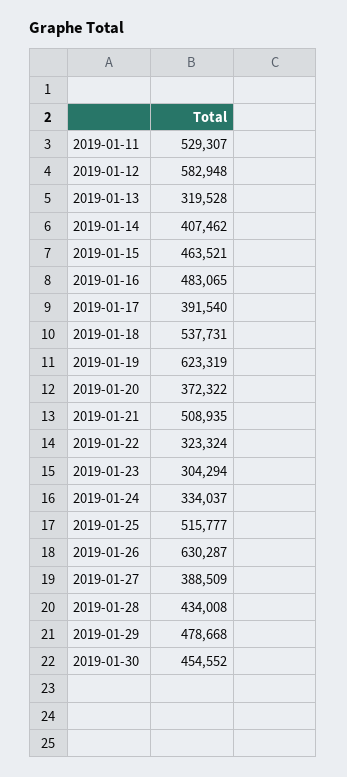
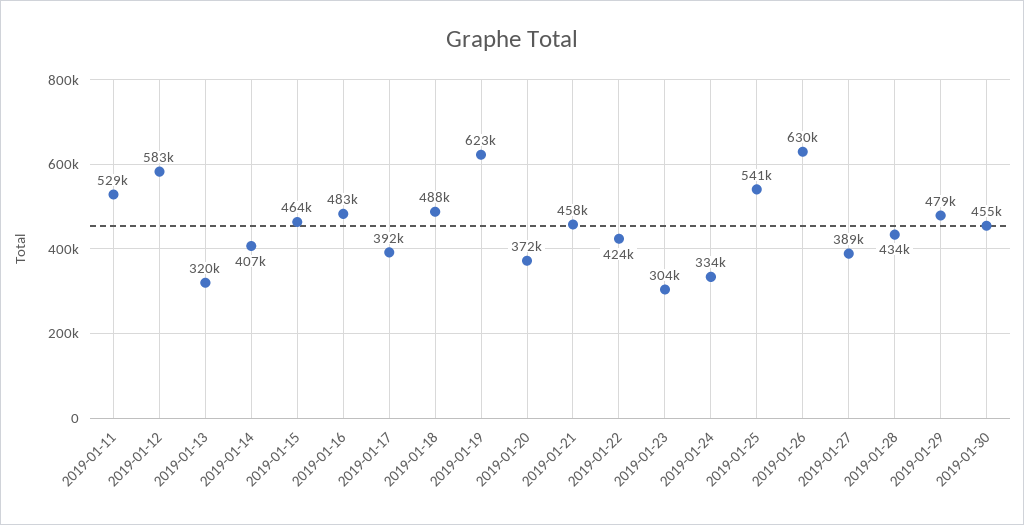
  {
    "2019-01-11": 529307,
    "2019-01-12": 582948,
    "2019-01-13": 319528,
    "2019-01-14": 407462,
    "2019-01-15": 463521,
    "2019-01-16": 483065,
    "2019-01-17": 391540,
-   "2019-01-18": 537731,
+   "2019-01-18": 488000,
    "2019-01-19": 623319,
    "2019-01-20": 372322,
-   "2019-01-21": 508935,
+   "2019-01-21": 458000,
-   "2019-01-22": 323324,
+   "2019-01-22": 424000,
    "2019-01-23": 304294,
    "2019-01-24": 334037,
-   "2019-01-25": 515777,
+   "2019-01-25": 541000,
    "2019-01-26": 630287,
    "2019-01-27": 388509,
    "2019-01-28": 434008,
    "2019-01-29": 478668,
    "2019-01-30": 454552
  }

